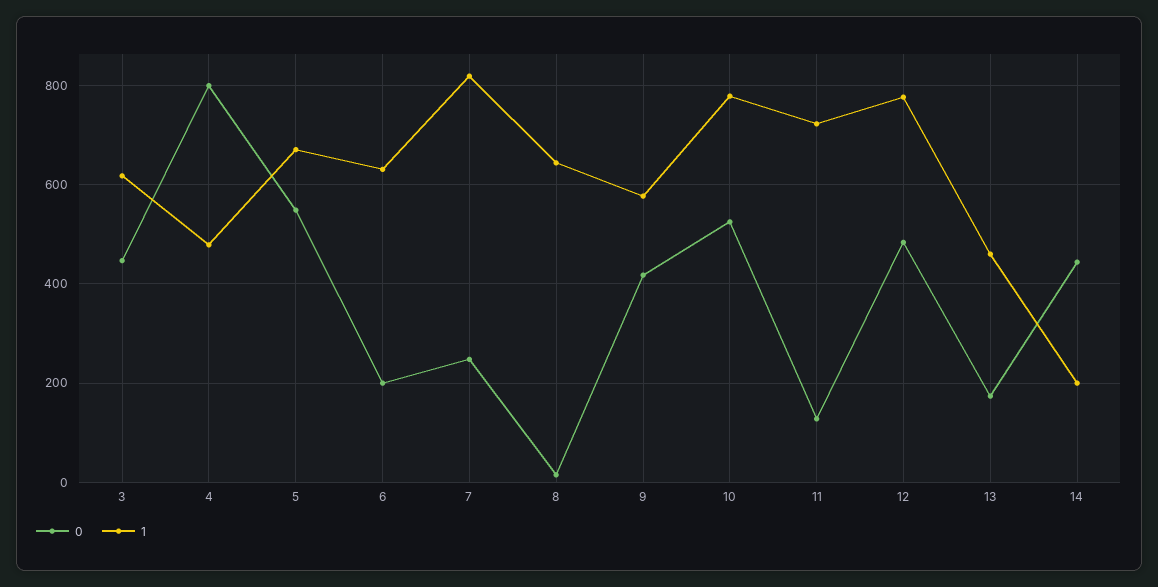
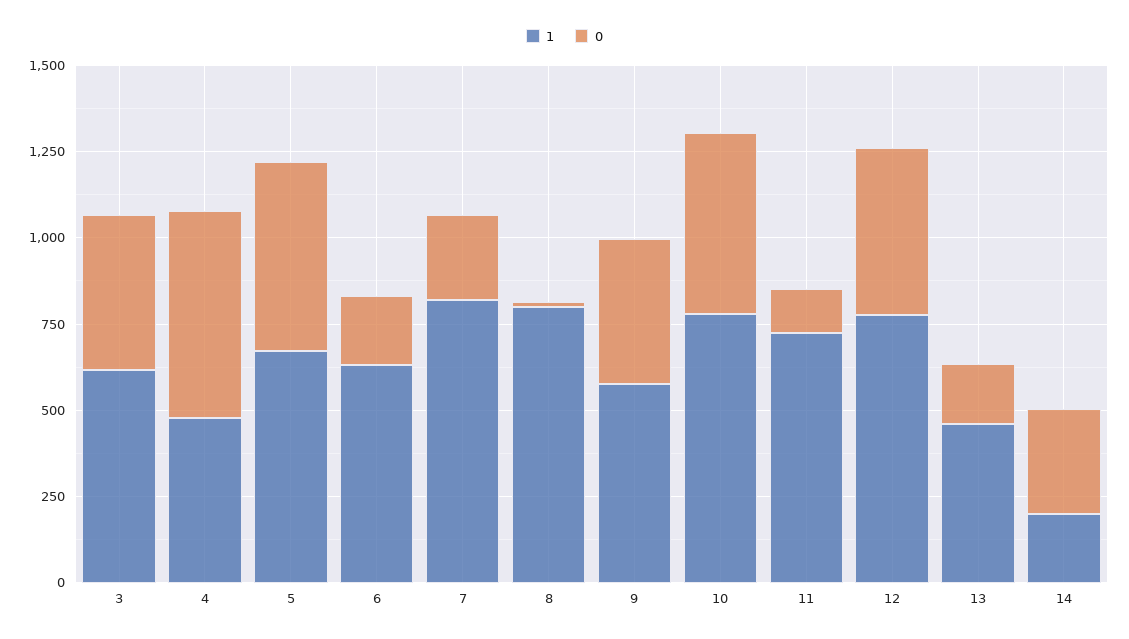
  {
    "0": {
      "3": 440,
-     "4": 800,
+     "4": 600,
      "5": 540,
      "6": 200,
      "7": 240,
      "8": 20,
      "9": 420,
      "10": 520,
      "11": 120,
      "12": 480,
      "13": 180,
-     "14": 440
+     "14": 300
    },
    "1": {
      "3": 620,
      "4": 480,
      "5": 680,
      "6": 640,
      "7": 820,
-     "8": 640,
+     "8": 800,
      "9": 580,
      "10": 780,
      "11": 720,
      "12": 780,
      "13": 460,
      "14": 200
    }
  }

